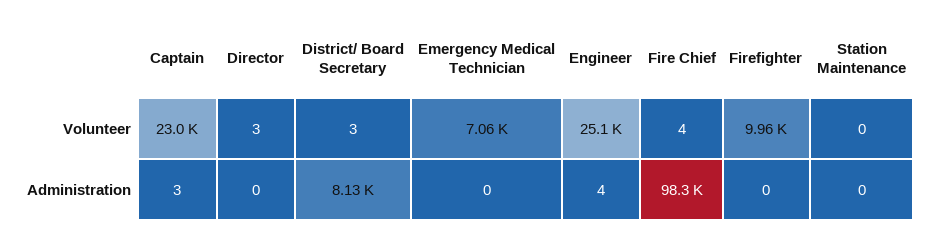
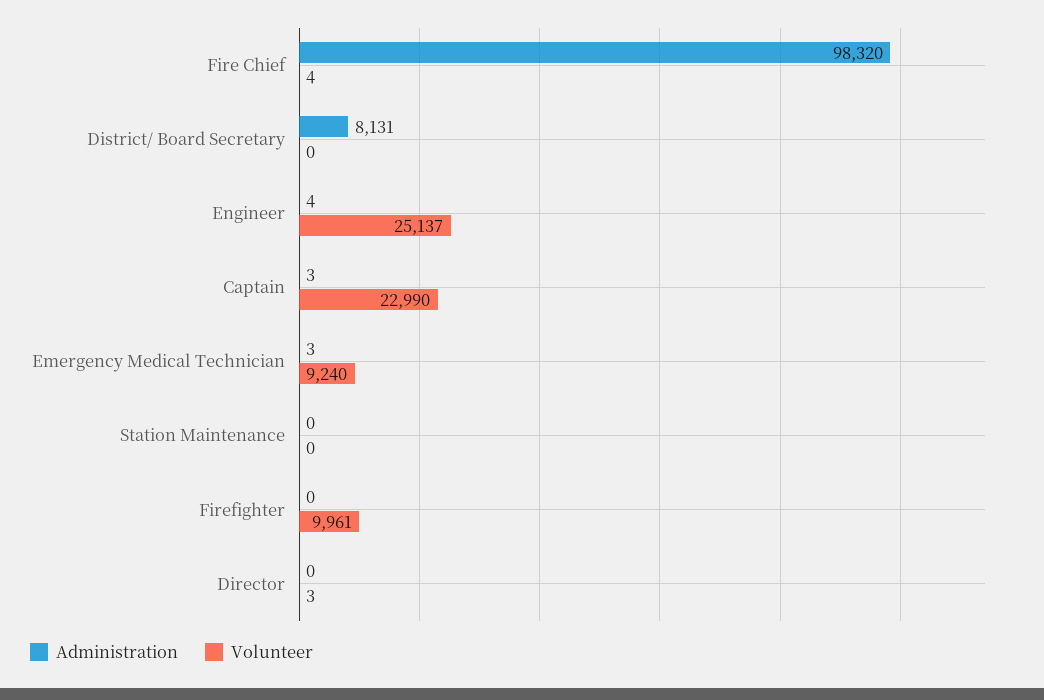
  {
    "Volunteer": {
      "Captain": 22990,
      "Director": 3,
-     "District/ Board Secretary": 3,
+     "District/ Board Secretary": 0,
-     "Emergency Medical Technician": 7060,
+     "Emergency Medical Technician": 9240,
      "Engineer": 25137,
      "Fire Chief": 4,
      "Firefighter": 9961,
      "Station Maintenance": 0
    },
    "Administration": {
      "Captain": 3,
      "Director": 0,
      "District/ Board Secretary": 8131,
-     "Emergency Medical Technician": 0,
+     "Emergency Medical Technician": 3,
      "Engineer": 4,
      "Fire Chief": 98320,
      "Firefighter": 0,
      "Station Maintenance": 0
    }
  }

